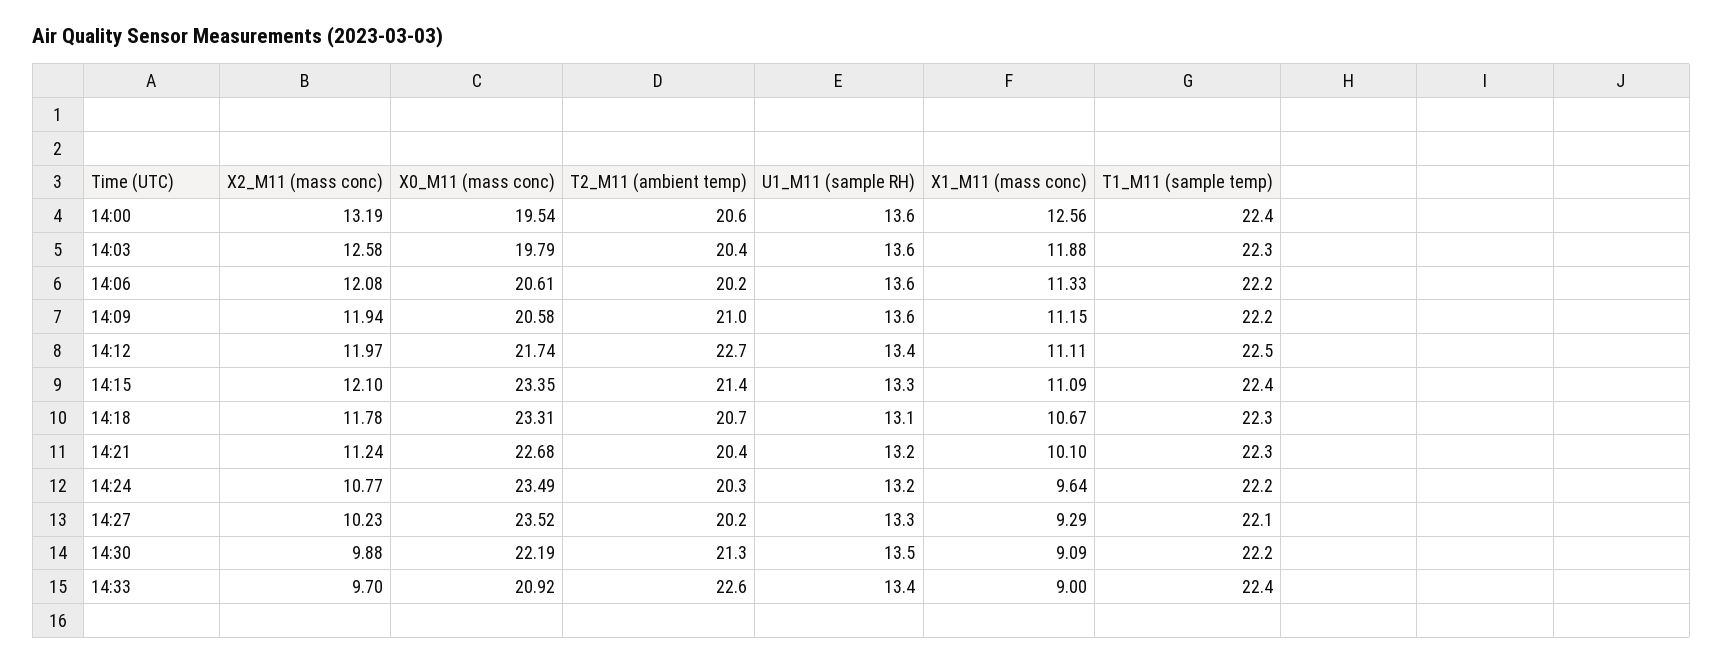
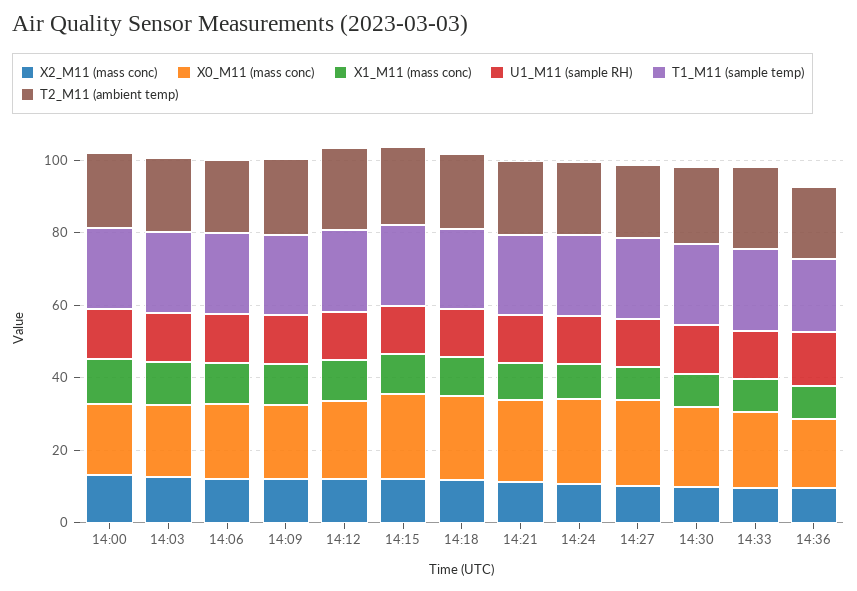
  {
    "X2_M11 (mass conc)": {
      "14:00": 13.19,
      "14:03": 12.58,
      "14:06": 12.08,
      "14:09": 11.94,
      "14:12": 11.97,
      "14:15": 12.1,
      "14:18": 11.78,
      "14:21": 11.24,
      "14:24": 10.77,
      "14:27": 10.23,
      "14:30": 9.88,
-     "14:33": 9.7
+     "14:33": 9.7,
+     "14:36": 10
    },
    "X0_M11 (mass conc)": {
      "14:00": 19.54,
      "14:03": 19.79,
      "14:06": 20.61,
      "14:09": 20.58,
      "14:12": 21.74,
      "14:15": 23.35,
      "14:18": 23.31,
      "14:21": 22.68,
      "14:24": 23.49,
      "14:27": 23.52,
      "14:30": 22.19,
-     "14:33": 20.92
+     "14:33": 20.92,
+     "14:36": 20
    },
    "T2_M11 (ambient temp)": {
      "14:00": 20.6,
      "14:03": 20.4,
      "14:06": 20.2,
      "14:09": 21,
      "14:12": 22.7,
      "14:15": 21.4,
      "14:18": 20.7,
      "14:21": 20.4,
      "14:24": 20.3,
      "14:27": 20.2,
      "14:30": 21.3,
-     "14:33": 22.6
+     "14:33": 22.6,
+     "14:36": 20
    },
    "U1_M11 (sample RH)": {
      "14:00": 13.6,
      "14:03": 13.6,
      "14:06": 13.6,
      "14:09": 13.6,
      "14:12": 13.4,
      "14:15": 13.3,
      "14:18": 13.1,
      "14:21": 13.2,
      "14:24": 13.2,
      "14:27": 13.3,
      "14:30": 13.5,
-     "14:33": 13.4
+     "14:33": 13.4,
+     "14:36": 15
    },
    "X1_M11 (mass conc)": {
      "14:00": 12.56,
      "14:03": 11.88,
      "14:06": 11.33,
      "14:09": 11.15,
      "14:12": 11.11,
      "14:15": 11.09,
      "14:18": 10.67,
      "14:21": 10.1,
      "14:24": 9.64,
      "14:27": 9.29,
      "14:30": 9.09,
-     "14:33": 9
+     "14:33": 9,
+     "14:36": 10
    },
    "T1_M11 (sample temp)": {
      "14:00": 22.4,
      "14:03": 22.3,
      "14:06": 22.2,
      "14:09": 22.2,
      "14:12": 22.5,
      "14:15": 22.4,
      "14:18": 22.3,
      "14:21": 22.3,
      "14:24": 22.2,
      "14:27": 22.1,
      "14:30": 22.2,
-     "14:33": 22.4
+     "14:33": 22.4,
+     "14:36": 20
    }
  }

